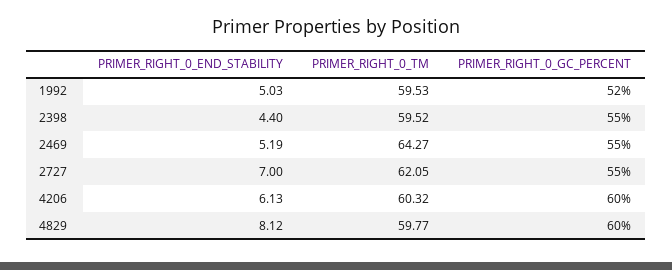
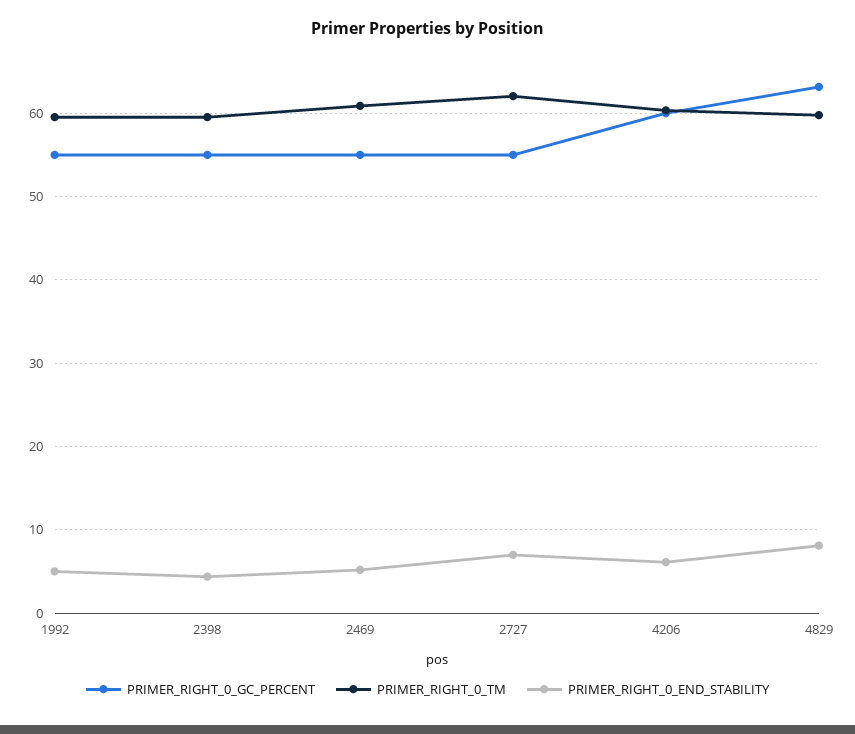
  {
    "PRIMER_RIGHT_0_END_STABILITY": {
      "1992": 5.03,
      "2398": 4.4,
      "2469": 5.19,
      "2727": 7,
      "4206": 6.13,
      "4829": 8.12
    },
    "PRIMER_RIGHT_0_TM": {
      "1992": 59.53,
      "2398": 59.52,
-     "2469": 64.27,
+     "2469": 61,
      "2727": 62.05,
      "4206": 60.32,
      "4829": 59.77
    },
    "PRIMER_RIGHT_0_GC_PERCENT": {
-     "1992": 52,
+     "1992": 55,
      "2398": 55,
      "2469": 55,
      "2727": 55,
      "4206": 60,
-     "4829": 60
+     "4829": 63
    }
  }

